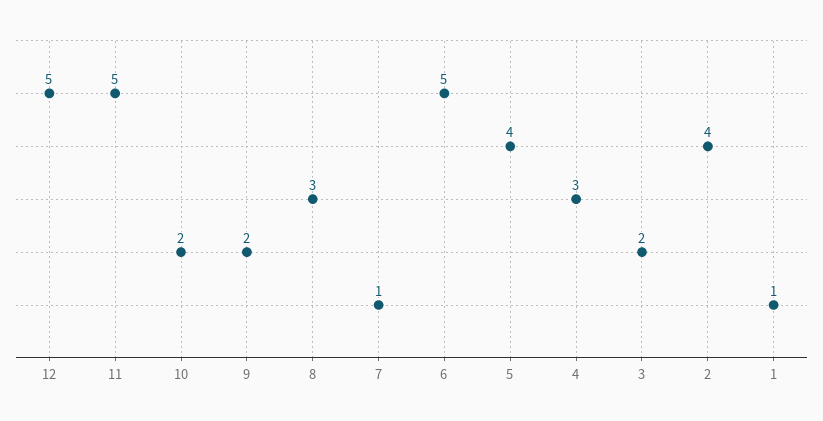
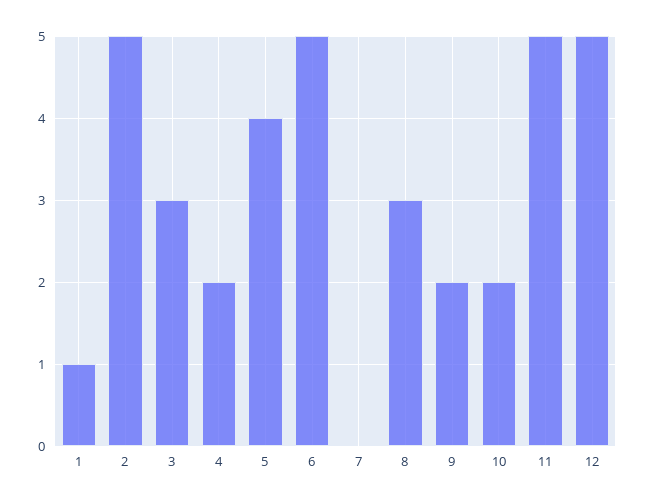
  {
    "12": 5,
    "11": 5,
    "10": 2,
    "9": 2,
    "8": 3,
-   "7": 1,
+   "7": 0,
    "6": 5,
    "5": 4,
-   "4": 3,
+   "4": 2,
-   "3": 2,
+   "3": 3,
-   "2": 4,
+   "2": 5,
    "1": 1
  }

